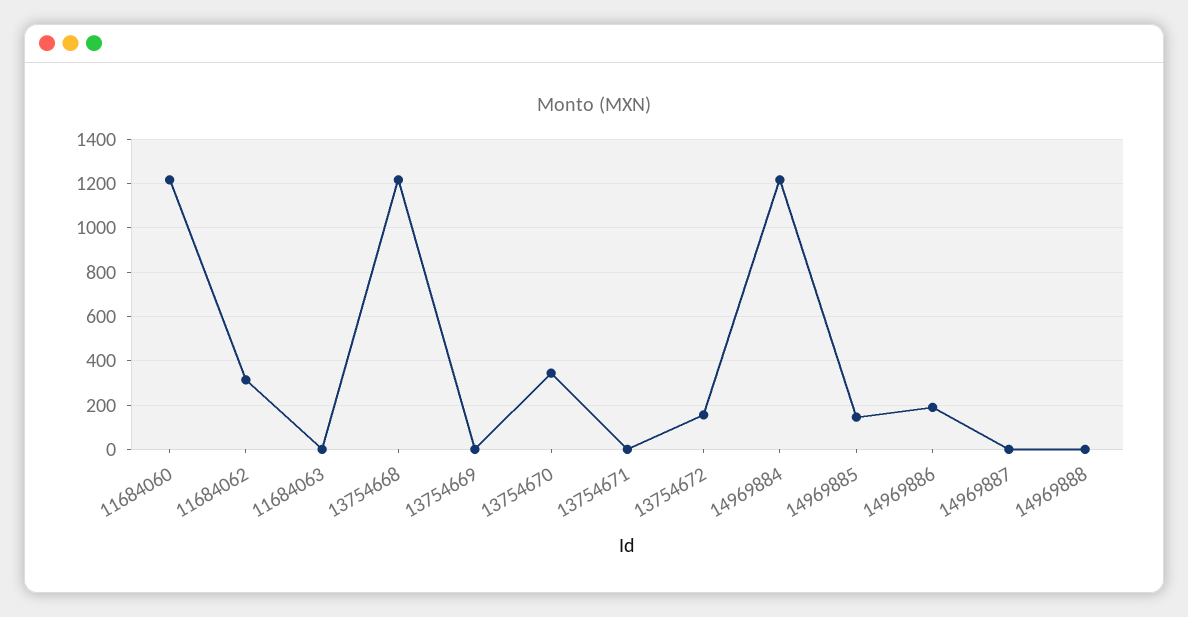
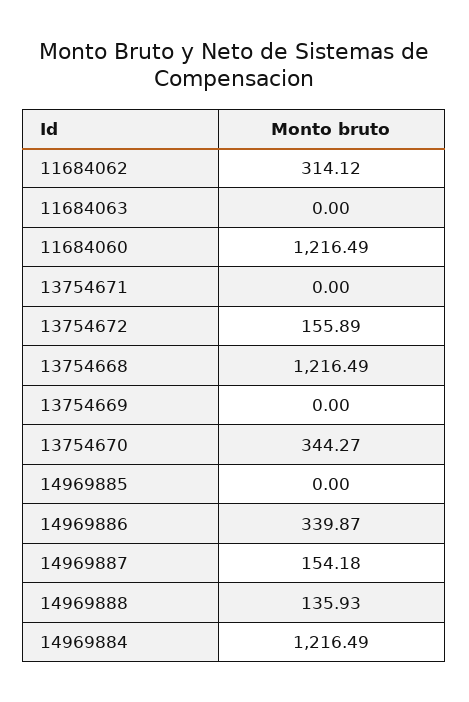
  {
    "11684060": 1216.49,
    "11684062": 314.12,
    "11684063": 0,
    "13754668": 1216.49,
    "13754669": 0,
    "13754670": 344.27,
    "13754671": 0,
    "13754672": 155.89,
    "14969884": 1216.49,
-   "14969885": 150,
+   "14969885": 0,
-   "14969886": 200,
+   "14969886": 339.87,
-   "14969887": 0,
+   "14969887": 154.18,
-   "14969888": 0
+   "14969888": 135.93
  }

